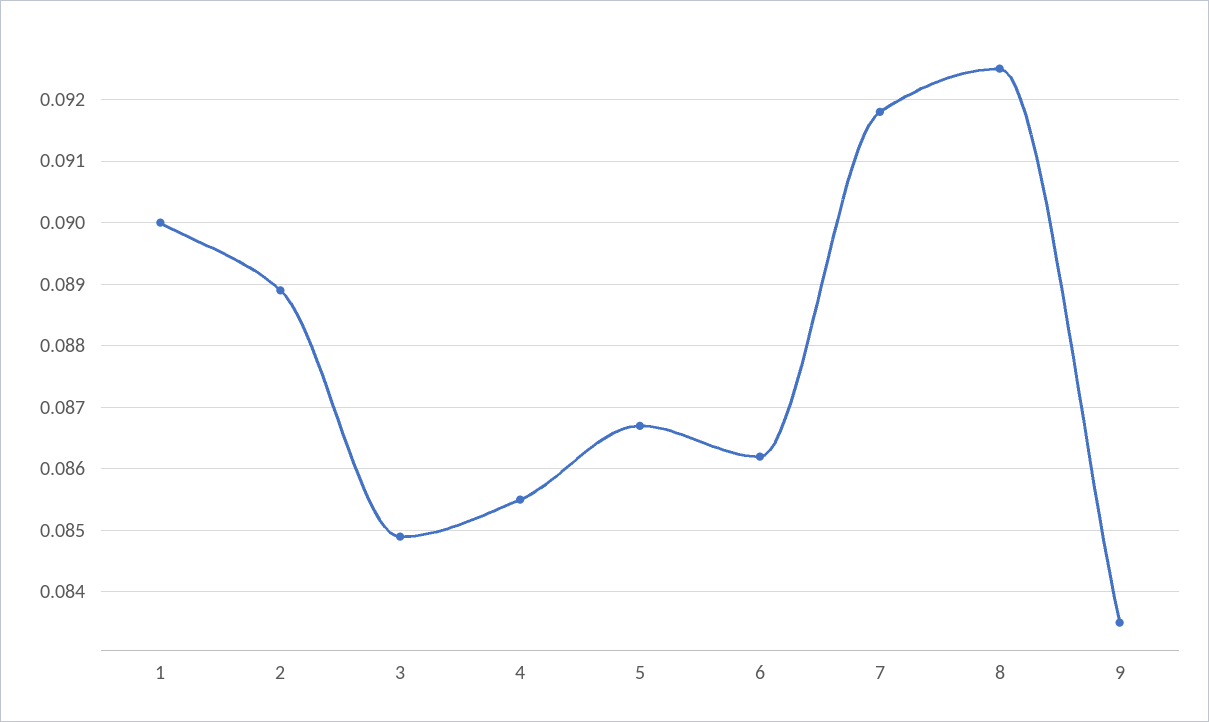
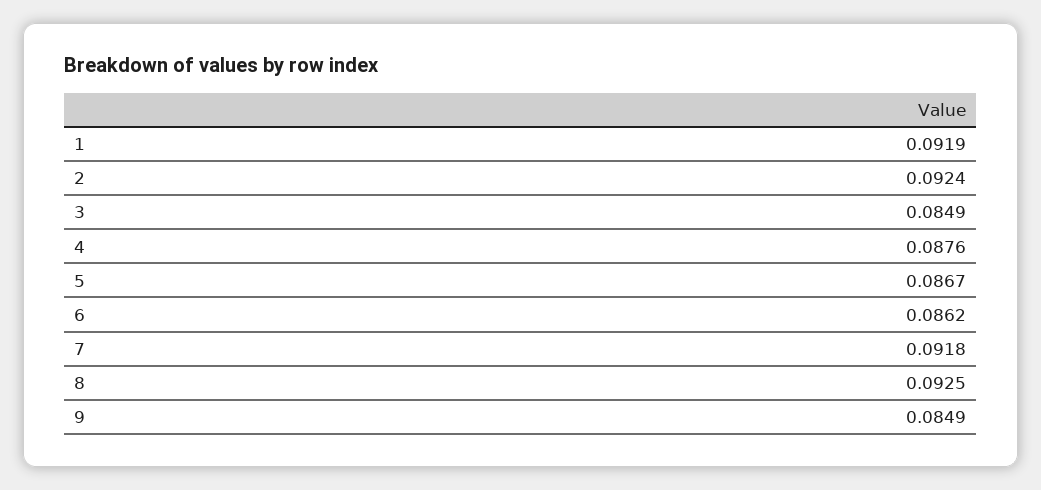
  {
-   "1": 0.09,
+   "1": 0.0919,
-   "2": 0.0889,
+   "2": 0.0924,
    "3": 0.0849,
-   "4": 0.0855,
+   "4": 0.0876,
    "5": 0.0867,
    "6": 0.0862,
    "7": 0.0918,
    "8": 0.0925,
-   "9": 0.0835
+   "9": 0.0849
  }

